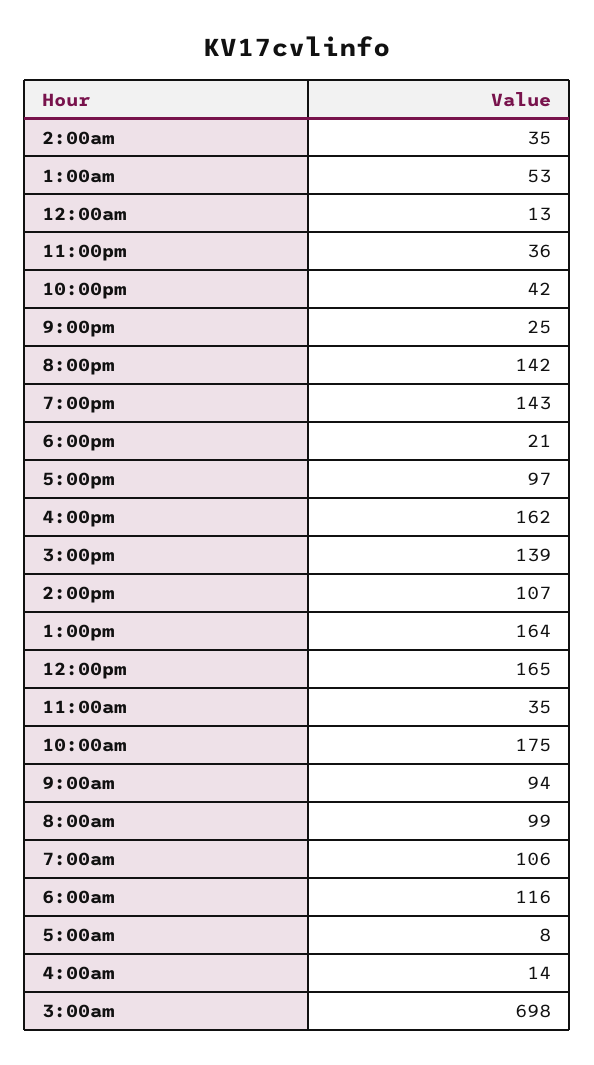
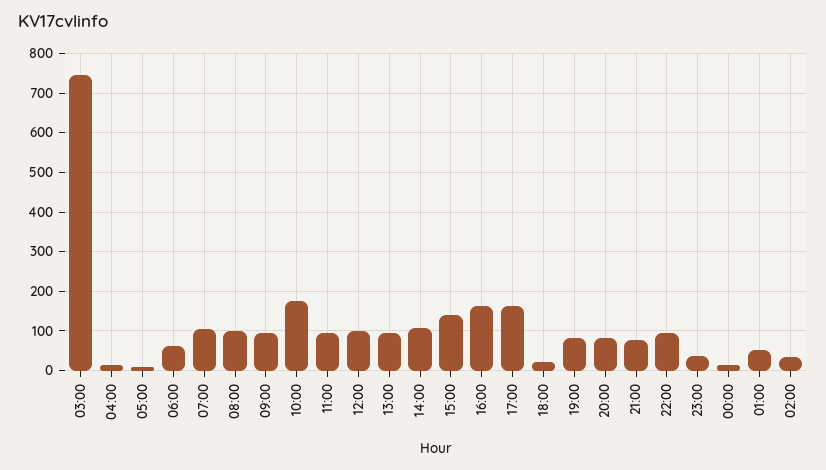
  {
    "2:00am": 35,
    "1:00am": 53,
    "12:00am": 13,
    "11:00pm": 36,
-   "10:00pm": 42,
+   "10:00pm": 100,
-   "9:00pm": 25,
+   "9:00pm": 80,
-   "8:00pm": 142,
+   "8:00pm": 80,
-   "7:00pm": 143,
+   "7:00pm": 80,
    "6:00pm": 21,
-   "5:00pm": 97,
+   "5:00pm": 160,
    "4:00pm": 162,
    "3:00pm": 139,
    "2:00pm": 107,
-   "1:00pm": 164,
+   "1:00pm": 100,
-   "12:00pm": 165,
+   "12:00pm": 100,
-   "11:00am": 35,
+   "11:00am": 100,
    "10:00am": 175,
    "9:00am": 94,
    "8:00am": 99,
    "7:00am": 106,
-   "6:00am": 116,
+   "6:00am": 60,
    "5:00am": 8,
    "4:00am": 14,
-   "3:00am": 698
+   "3:00am": 740
  }

